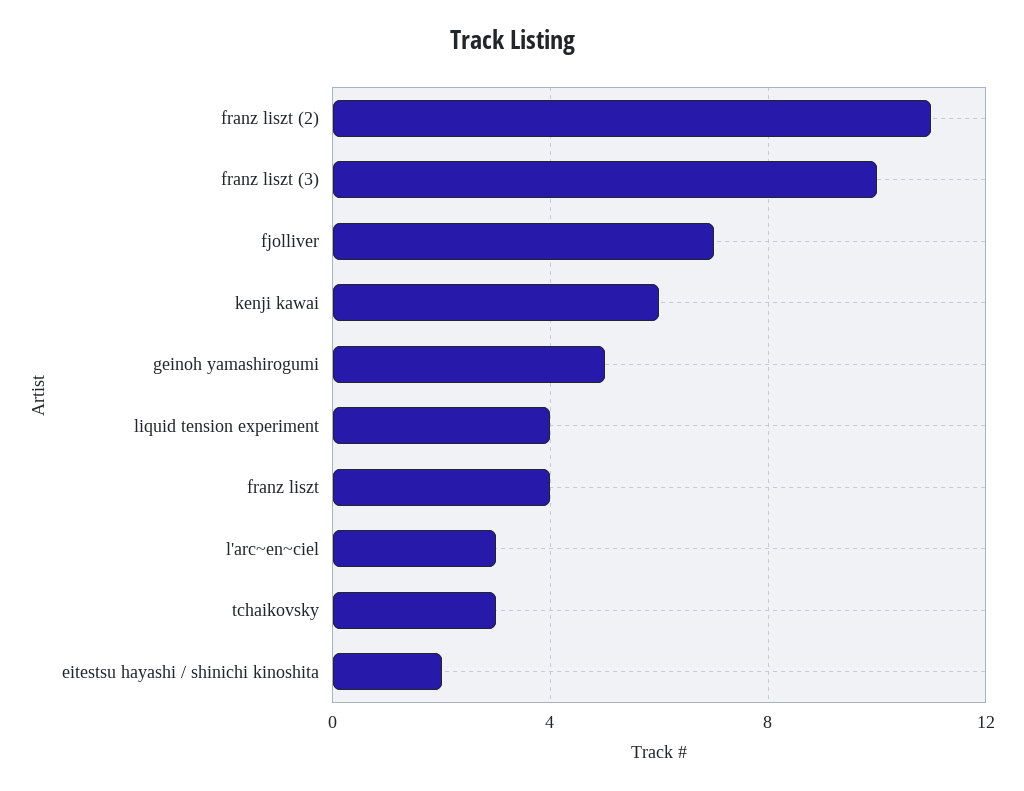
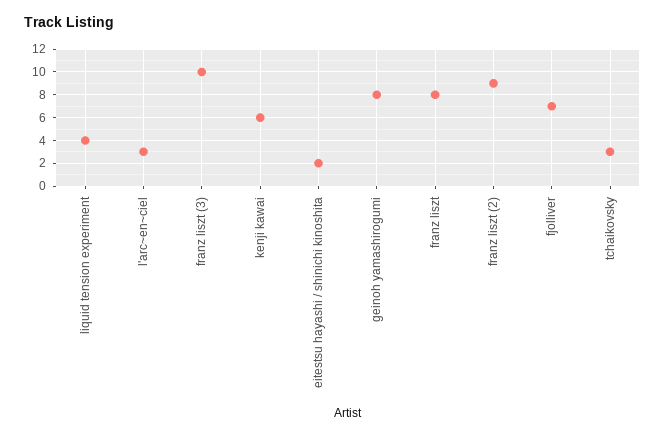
  {
-   "franz liszt (2)": 11,
+   "franz liszt (2)": 9,
    "franz liszt (3)": 10,
    "fjolliver": 7,
    "kenji kawai": 6,
-   "geinoh yamashirogumi": 5,
+   "geinoh yamashirogumi": 8,
    "liquid tension experiment": 4,
-   "franz liszt": 4,
+   "franz liszt": 8,
    "l'arc~en~ciel": 3,
    "tchaikovsky": 3,
    "eitestsu hayashi / shinichi kinoshita": 2
  }

